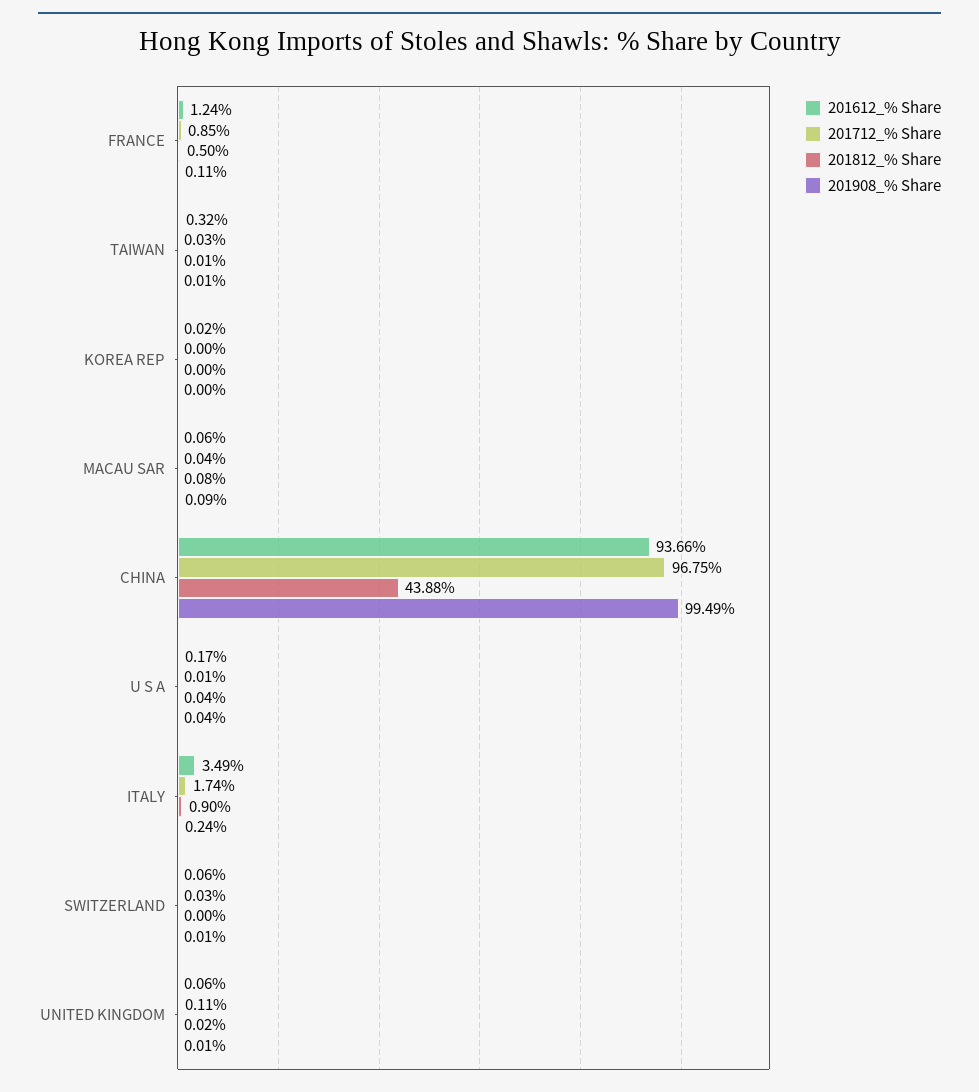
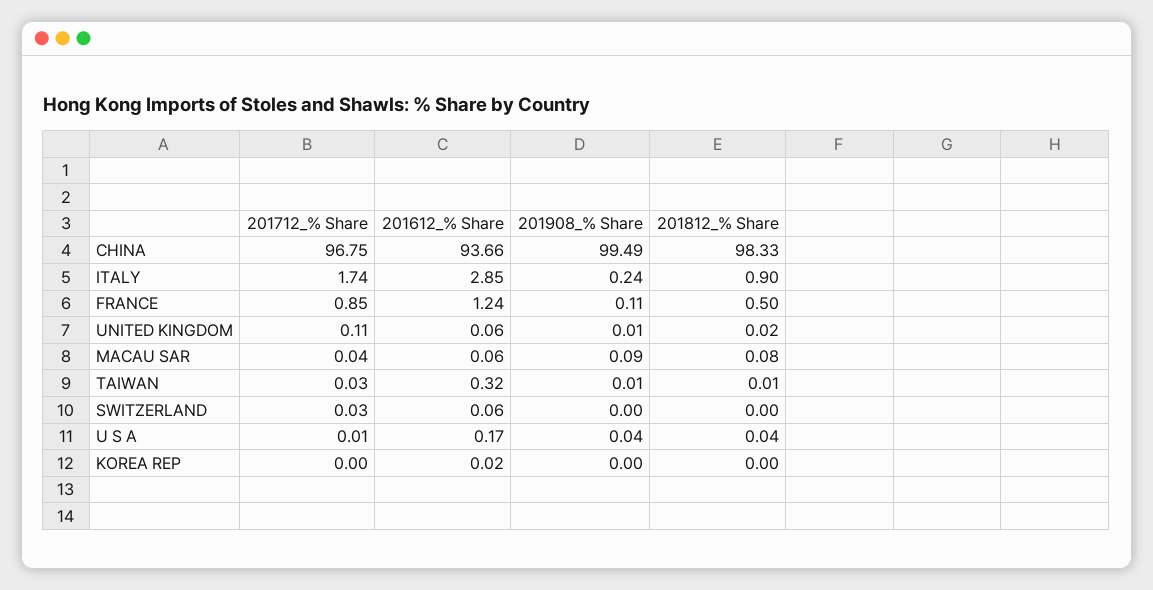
  {
    "201612_% Share": {
      "FRANCE": 1.24,
      "TAIWAN": 0.32,
      "KOREA REP": 0.02,
      "MACAU SAR": 0.06,
      "CHINA": 93.66,
      "U S A": 0.17,
-     "ITALY": 3.49,
+     "ITALY": 2.85,
      "SWITZERLAND": 0.06,
      "UNITED KINGDOM": 0.06
    },
    "201712_% Share": {
      "FRANCE": 0.85,
      "TAIWAN": 0.03,
      "KOREA REP": 0,
      "MACAU SAR": 0.04,
      "CHINA": 96.75,
      "U S A": 0.01,
      "ITALY": 1.74,
      "SWITZERLAND": 0.03,
      "UNITED KINGDOM": 0.11
    },
    "201812_% Share": {
      "FRANCE": 0.5,
      "TAIWAN": 0.01,
      "KOREA REP": 0,
      "MACAU SAR": 0.08,
-     "CHINA": 43.88,
+     "CHINA": 98.33,
      "U S A": 0.04,
      "ITALY": 0.9,
      "SWITZERLAND": 0,
      "UNITED KINGDOM": 0.02
    },
    "201908_% Share": {
      "FRANCE": 0.11,
      "TAIWAN": 0.01,
      "KOREA REP": 0,
      "MACAU SAR": 0.09,
      "CHINA": 99.49,
      "U S A": 0.04,
      "ITALY": 0.24,
-     "SWITZERLAND": 0.01,
+     "SWITZERLAND": 0,
      "UNITED KINGDOM": 0.01
    }
  }

